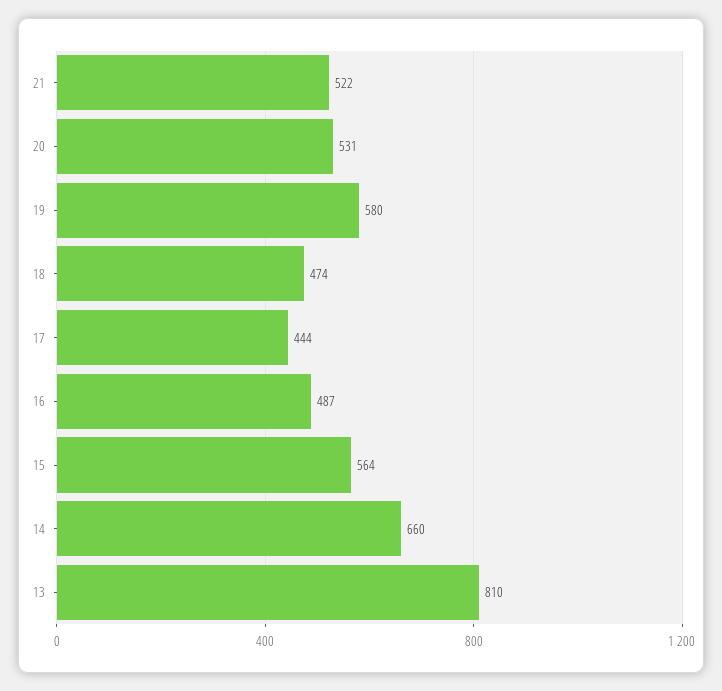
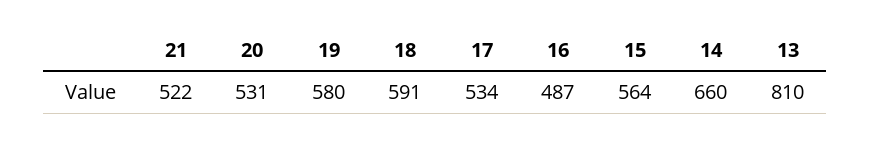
  {
    "21": 522,
    "20": 531,
    "19": 580,
-   "18": 474,
+   "18": 591,
-   "17": 444,
+   "17": 534,
    "16": 487,
    "15": 564,
    "14": 660,
    "13": 810
  }

